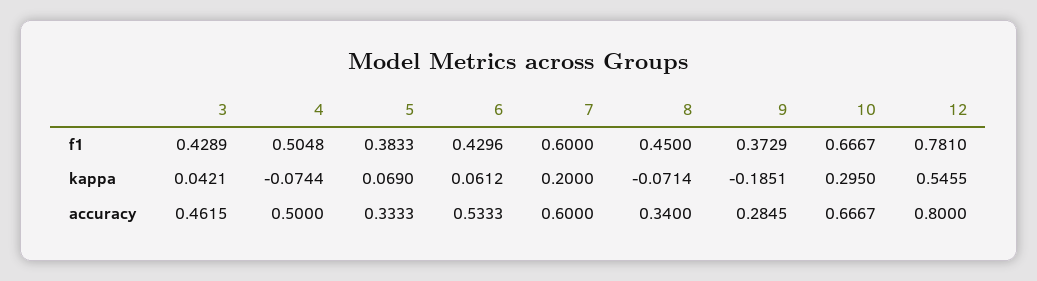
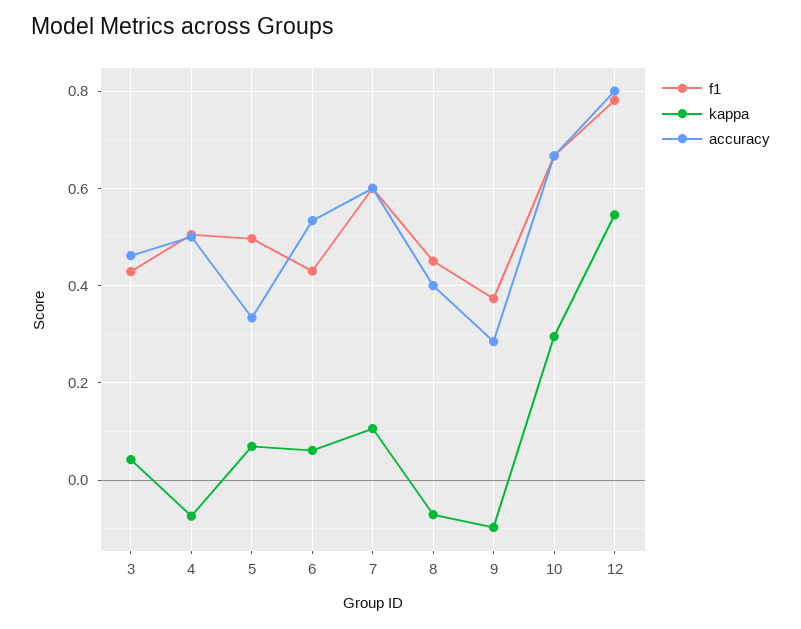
  {
    "f1": {
      "3": 0.4289,
      "4": 0.5048,
-     "5": 0.3833,
+     "5": 0.5,
      "6": 0.4296,
      "7": 0.6,
      "8": 0.45,
      "9": 0.3729,
      "10": 0.6667,
      "12": 0.781
    },
    "kappa": {
      "3": 0.0421,
      "4": -0.0744,
      "5": 0.069,
      "6": 0.0612,
-     "7": 0.2,
+     "7": 0.1,
      "8": -0.0714,
-     "9": -0.1851,
+     "9": -0.1,
      "10": 0.295,
      "12": 0.5455
    },
    "accuracy": {
      "3": 0.4615,
      "4": 0.5,
      "5": 0.3333,
      "6": 0.5333,
      "7": 0.6,
-     "8": 0.34,
+     "8": 0.4,
      "9": 0.2845,
      "10": 0.6667,
      "12": 0.8
    }
  }

